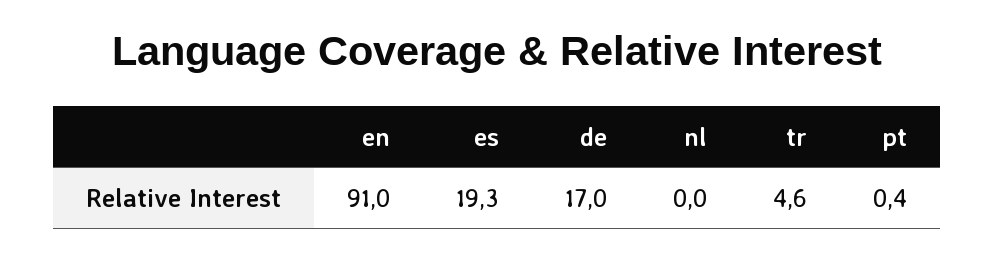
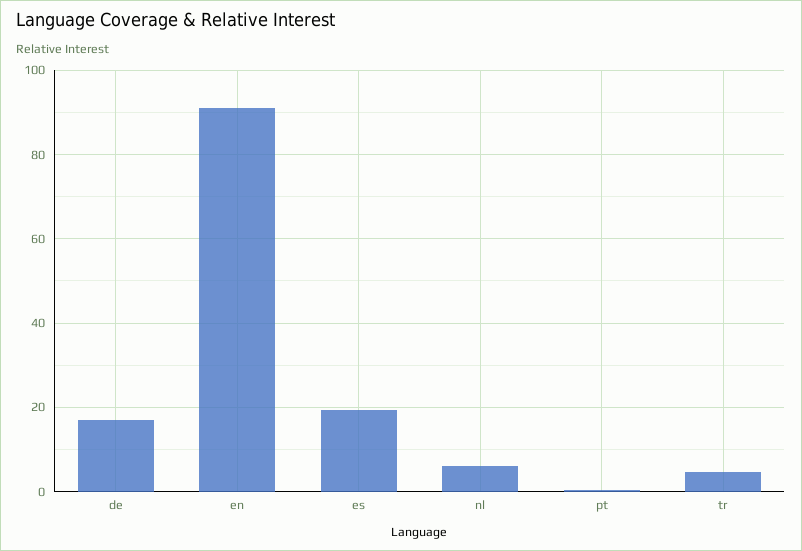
  {
    "en": 91,
    "es": 19.3,
    "de": 17,
-   "nl": 0,
+   "nl": 6,
    "tr": 4.6,
    "pt": 0.4
  }

